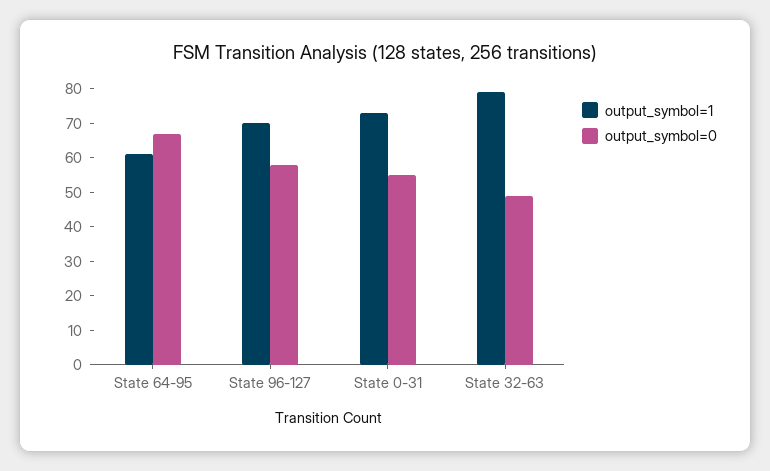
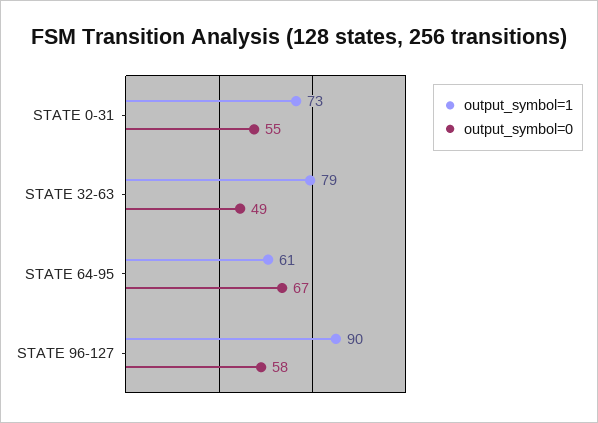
  {
    "output_symbol=1": {
      "State 64-95": 61,
-     "State 96-127": 70,
+     "State 96-127": 90,
      "State 0-31": 73,
      "State 32-63": 79
    },
    "output_symbol=0": {
      "State 64-95": 67,
      "State 96-127": 58,
      "State 0-31": 55,
      "State 32-63": 49
    }
  }

